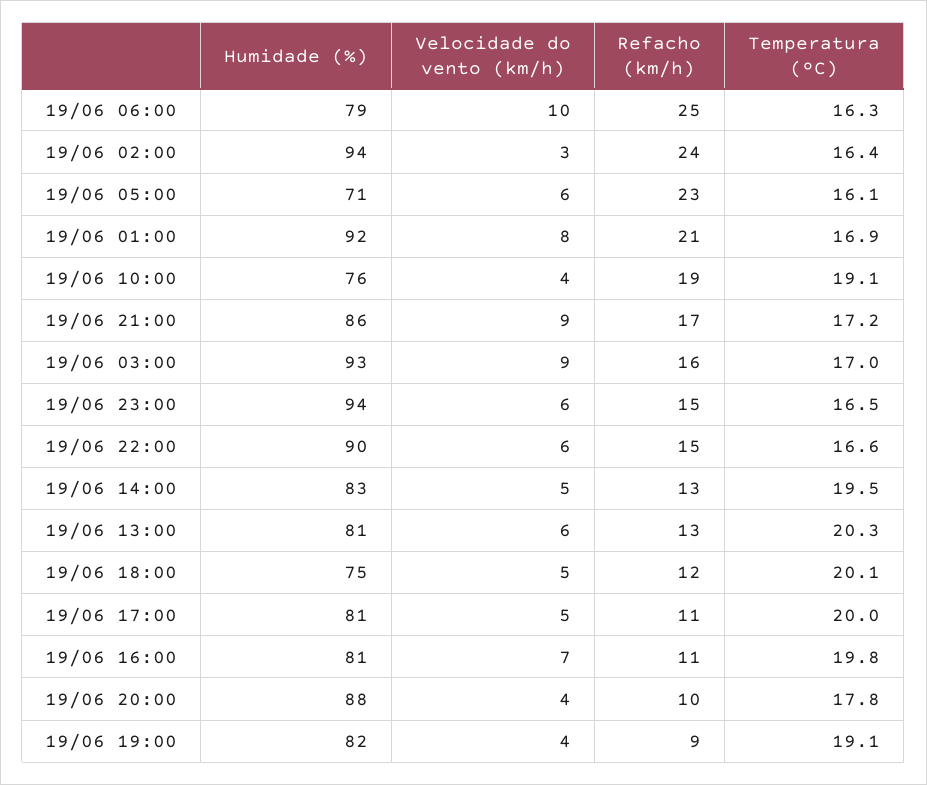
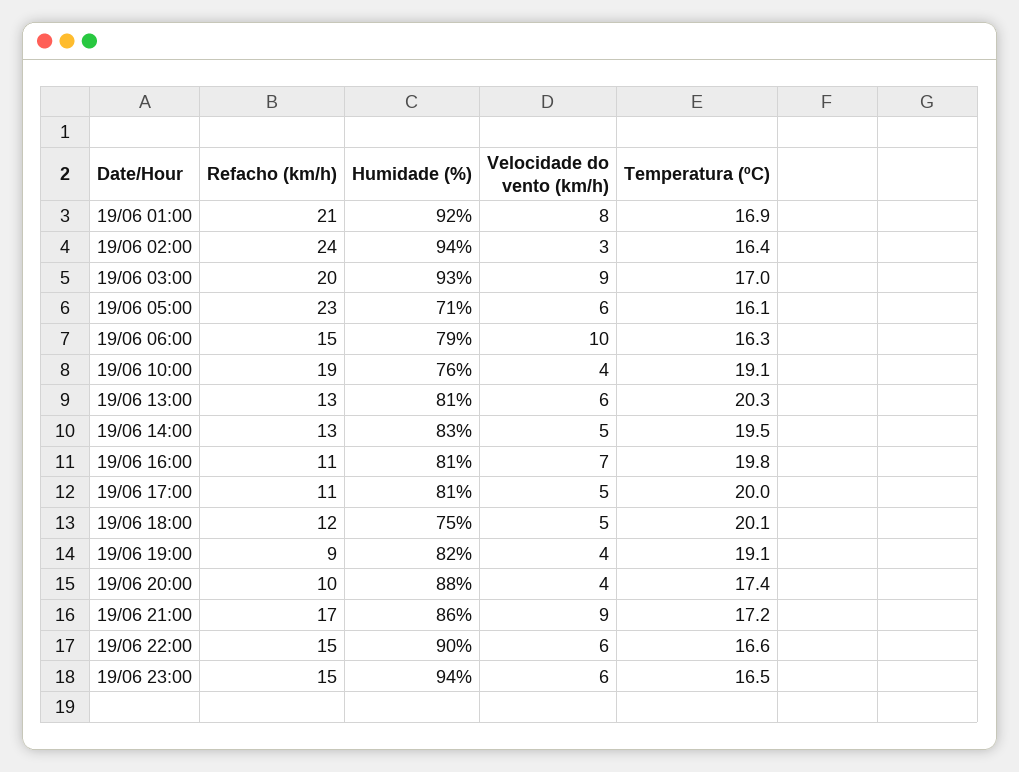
  {
    "Humidade (%)": {
      "19/06 06:00": 79,
      "19/06 02:00": 94,
      "19/06 05:00": 71,
      "19/06 01:00": 92,
      "19/06 10:00": 76,
      "19/06 21:00": 86,
      "19/06 03:00": 93,
      "19/06 23:00": 94,
      "19/06 22:00": 90,
      "19/06 14:00": 83,
      "19/06 13:00": 81,
      "19/06 18:00": 75,
      "19/06 17:00": 81,
      "19/06 16:00": 81,
      "19/06 20:00": 88,
      "19/06 19:00": 82
    },
    "Velocidade do vento (km/h)": {
      "19/06 06:00": 10,
      "19/06 02:00": 3,
      "19/06 05:00": 6,
      "19/06 01:00": 8,
      "19/06 10:00": 4,
      "19/06 21:00": 9,
      "19/06 03:00": 9,
      "19/06 23:00": 6,
      "19/06 22:00": 6,
      "19/06 14:00": 5,
      "19/06 13:00": 6,
      "19/06 18:00": 5,
      "19/06 17:00": 5,
      "19/06 16:00": 7,
      "19/06 20:00": 4,
      "19/06 19:00": 4
    },
    "Refacho (km/h)": {
-     "19/06 06:00": 25,
+     "19/06 06:00": 15,
      "19/06 02:00": 24,
      "19/06 05:00": 23,
      "19/06 01:00": 21,
      "19/06 10:00": 19,
      "19/06 21:00": 17,
-     "19/06 03:00": 16,
+     "19/06 03:00": 20,
      "19/06 23:00": 15,
      "19/06 22:00": 15,
      "19/06 14:00": 13,
      "19/06 13:00": 13,
      "19/06 18:00": 12,
      "19/06 17:00": 11,
      "19/06 16:00": 11,
      "19/06 20:00": 10,
      "19/06 19:00": 9
    },
    "Temperatura (ºC)": {
      "19/06 06:00": 16.3,
      "19/06 02:00": 16.4,
      "19/06 05:00": 16.1,
      "19/06 01:00": 16.9,
      "19/06 10:00": 19.1,
      "19/06 21:00": 17.2,
      "19/06 03:00": 17,
      "19/06 23:00": 16.5,
      "19/06 22:00": 16.6,
      "19/06 14:00": 19.5,
      "19/06 13:00": 20.3,
      "19/06 18:00": 20.1,
      "19/06 17:00": 20,
      "19/06 16:00": 19.8,
-     "19/06 20:00": 17.8,
+     "19/06 20:00": 17.4,
      "19/06 19:00": 19.1
    }
  }

